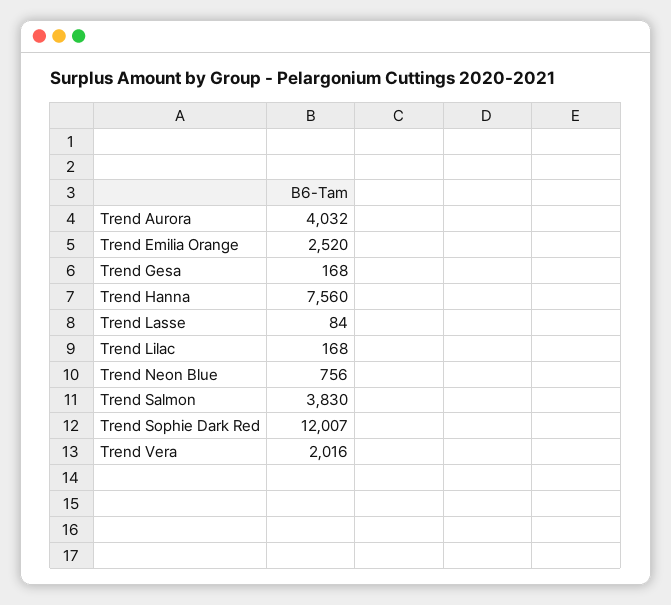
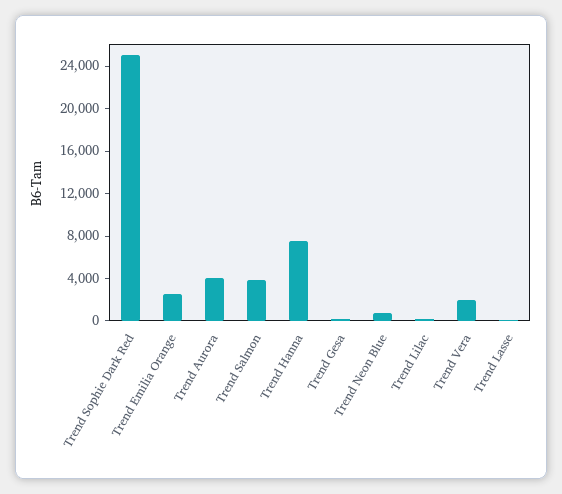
  {
    "Trend Aurora": 4032,
    "Trend Emilia Orange": 2520,
    "Trend Gesa": 168,
    "Trend Hanna": 7560,
    "Trend Lasse": 84,
    "Trend Lilac": 168,
    "Trend Neon Blue": 756,
    "Trend Salmon": 3830,
-   "Trend Sophie Dark Red": 12007,
+   "Trend Sophie Dark Red": 25000,
    "Trend Vera": 2016
  }

